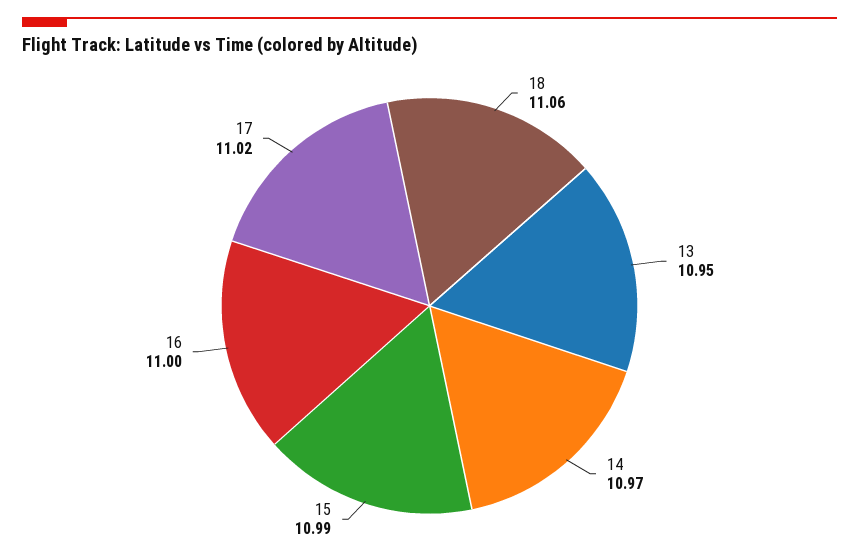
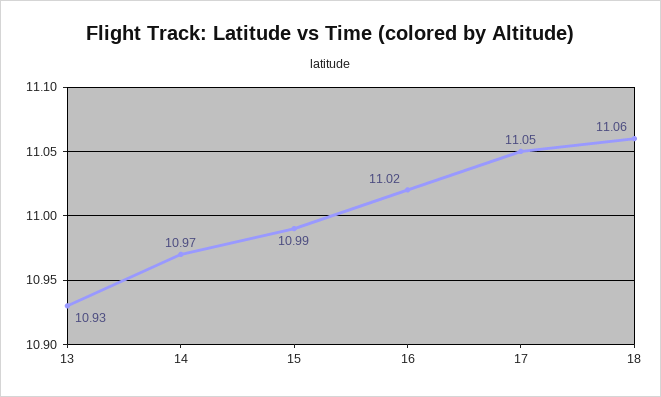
  {
    "18": 11.06,
-   "13": 10.95,
+   "13": 10.93,
    "14": 10.97,
    "15": 10.99,
-   "16": 11,
+   "16": 11.02,
-   "17": 11.02
+   "17": 11.05
  }

